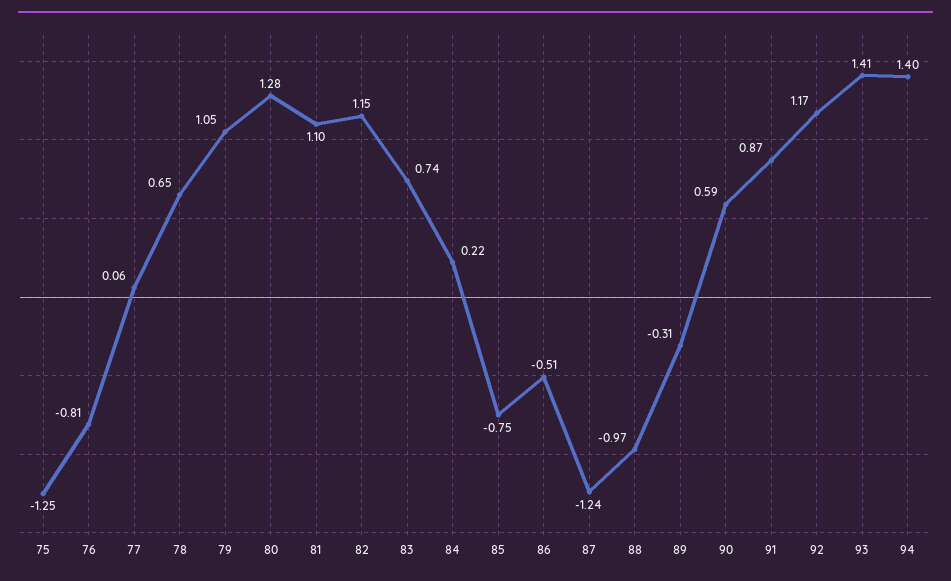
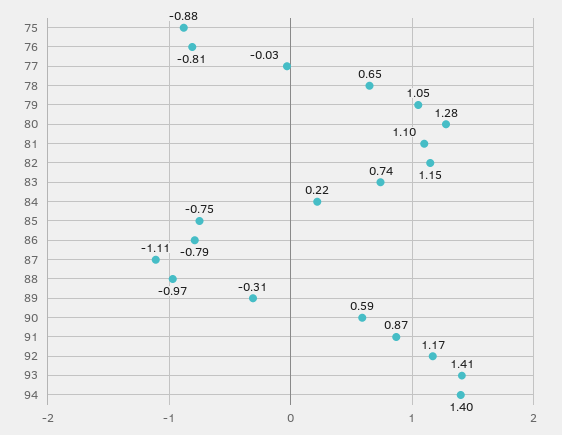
  {
-   "75": -1.25,
+   "75": -0.88,
    "76": -0.81,
-   "77": 0.06,
+   "77": -0.03,
    "78": 0.65,
    "79": 1.05,
    "80": 1.28,
    "81": 1.1,
    "82": 1.15,
    "83": 0.74,
    "84": 0.22,
    "85": -0.75,
-   "86": -0.51,
+   "86": -0.79,
-   "87": -1.24,
+   "87": -1.11,
    "88": -0.97,
    "89": -0.31,
    "90": 0.59,
    "91": 0.87,
    "92": 1.17,
    "93": 1.41,
    "94": 1.4
  }

